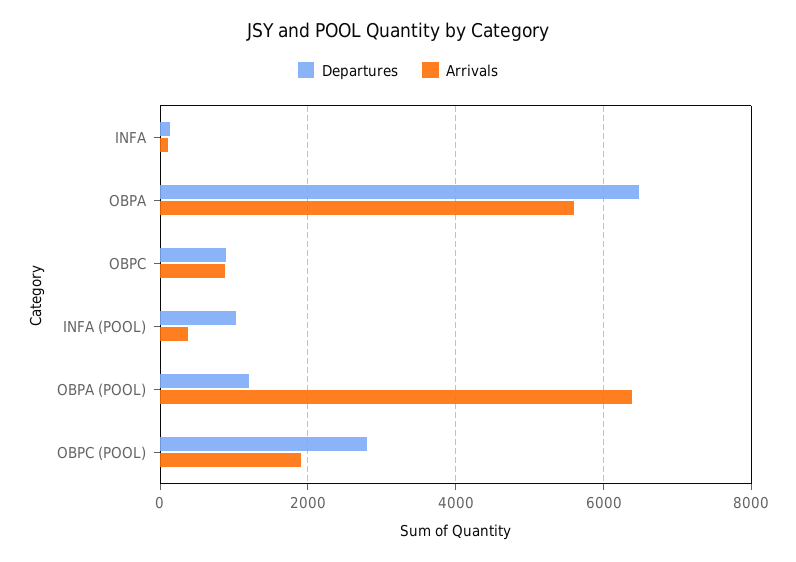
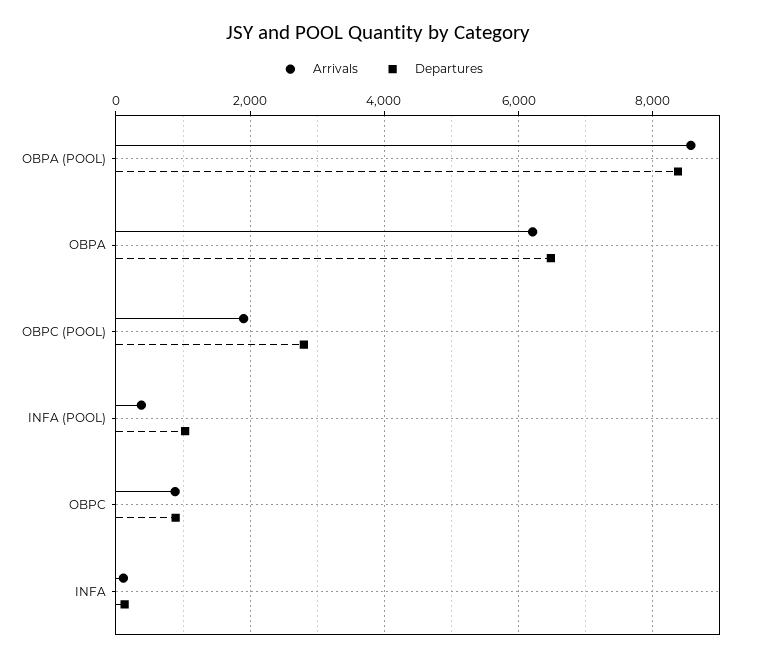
  {
    "Departures": {
      "INFA": 200,
      "OBPA": 6400,
      "OBPC": 800,
      "INFA (POOL)": 1000,
-     "OBPA (POOL)": 1200,
+     "OBPA (POOL)": 8400,
      "OBPC (POOL)": 2800
    },
    "Arrivals": {
      "INFA": 200,
-     "OBPA": 5600,
+     "OBPA": 6200,
      "OBPC": 800,
      "INFA (POOL)": 400,
-     "OBPA (POOL)": 6400,
+     "OBPA (POOL)": 8600,
      "OBPC (POOL)": 2000
    }
  }

